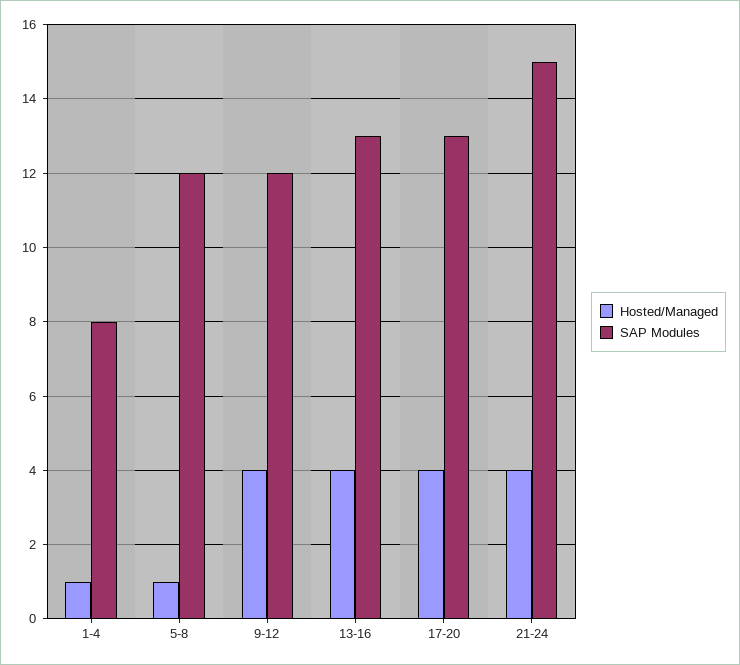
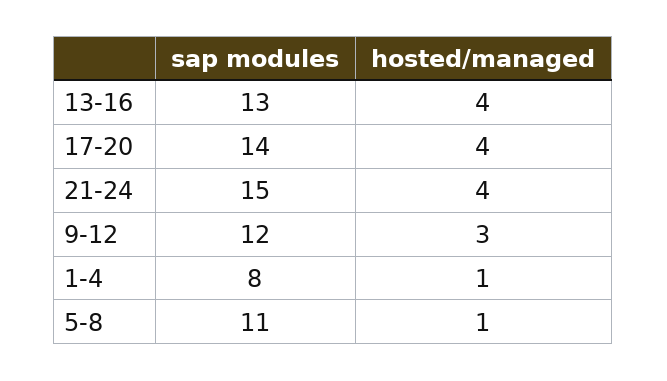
  {
    "Hosted/Managed": {
      "1-4": 1,
      "5-8": 1,
-     "9-12": 4,
+     "9-12": 3,
      "13-16": 4,
      "17-20": 4,
      "21-24": 4
    },
    "SAP Modules": {
      "1-4": 8,
-     "5-8": 12,
+     "5-8": 11,
      "9-12": 12,
      "13-16": 13,
-     "17-20": 13,
+     "17-20": 14,
      "21-24": 15
    }
  }

